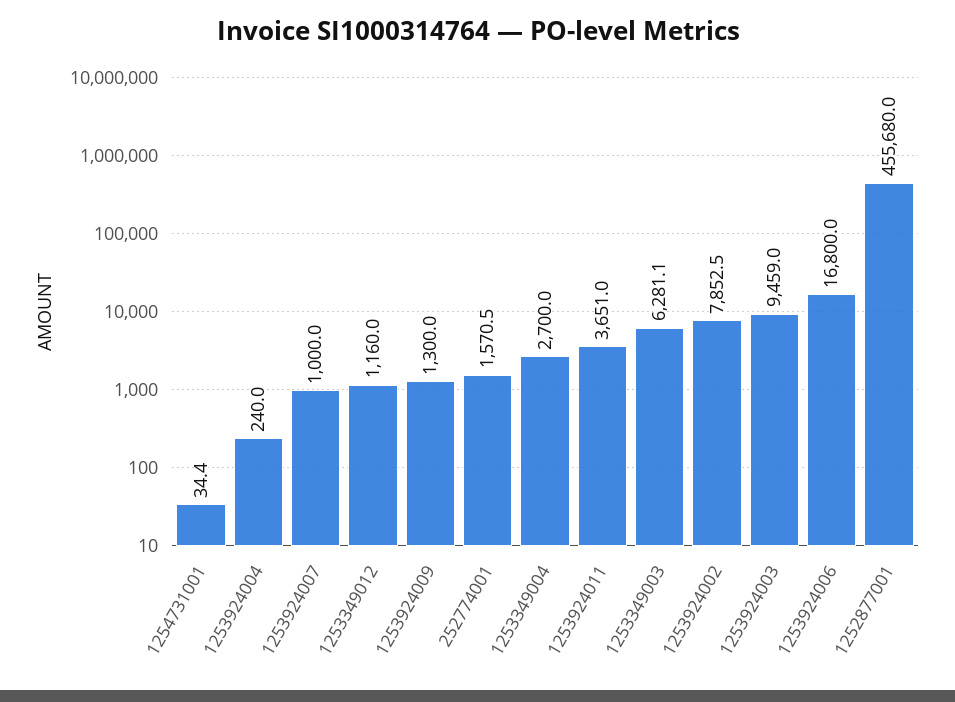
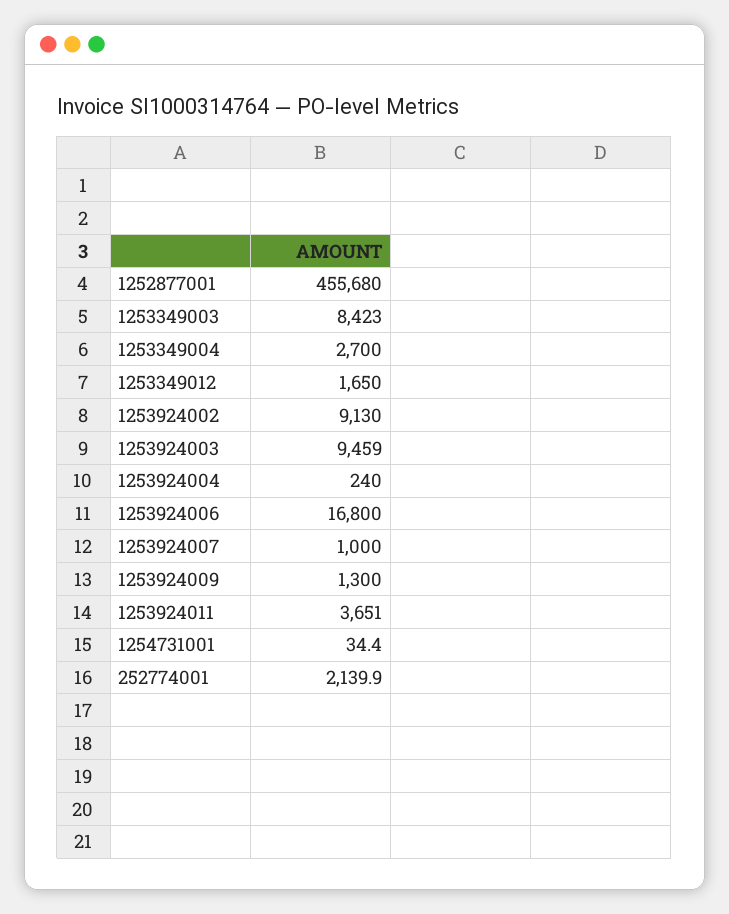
  {
    "1254731001": 34.4,
    "1253924004": 240,
    "1253924007": 1000,
-   "1253349012": 1160,
+   "1253349012": 1650,
    "1253924009": 1300,
-   "252774001": 1570.5,
+   "252774001": 2139.9,
    "1253349004": 2700,
    "1253924011": 3651,
-   "1253349003": 6281.1,
+   "1253349003": 8423,
-   "1253924002": 7852.5,
+   "1253924002": 9130,
    "1253924003": 9459,
    "1253924006": 16800,
    "1252877001": 455680
  }

